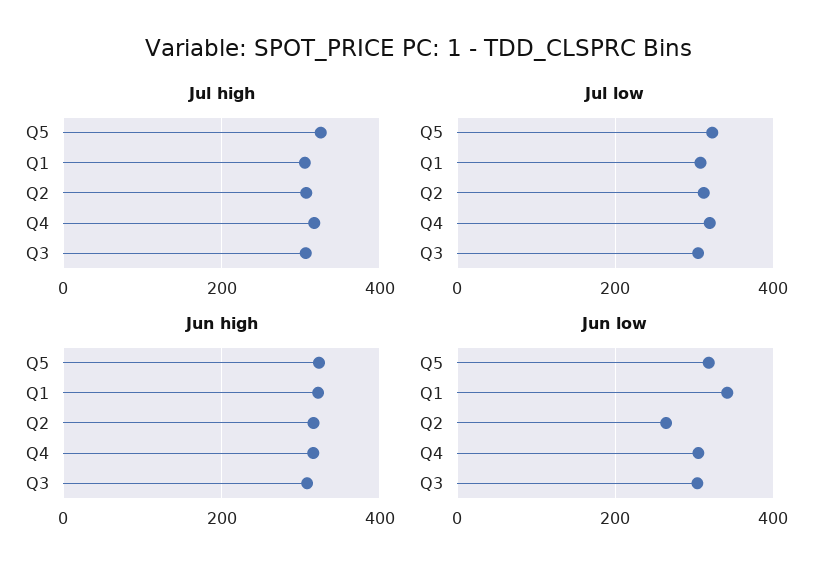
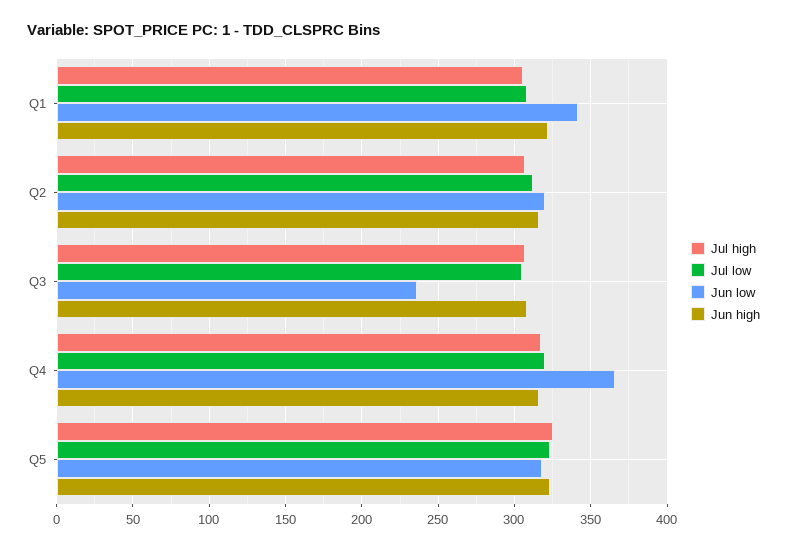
  {
    "Jul high": {
      "Q5": 325,
      "Q1": 305,
      "Q2": 305,
      "Q4": 315,
      "Q3": 305
    },
    "Jul low": {
      "Q5": 325,
      "Q1": 310,
      "Q2": 310,
      "Q4": 320,
      "Q3": 305
    },
    "Jun high": {
      "Q5": 325,
      "Q1": 320,
      "Q2": 315,
      "Q4": 315,
      "Q3": 310
    },
    "Jun low": {
      "Q5": 320,
      "Q1": 340,
-     "Q2": 260,
+     "Q2": 320,
-     "Q4": 300,
+     "Q4": 365,
-     "Q3": 300
+     "Q3": 235
    }
  }

